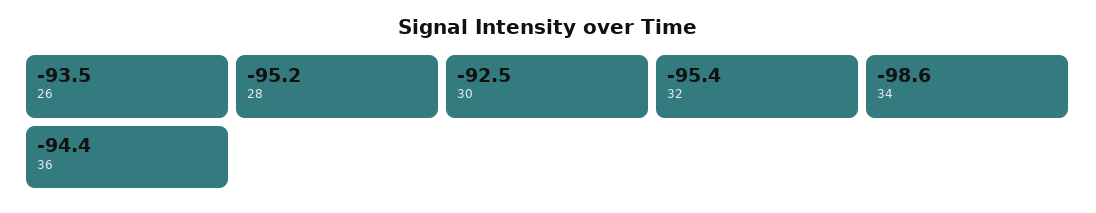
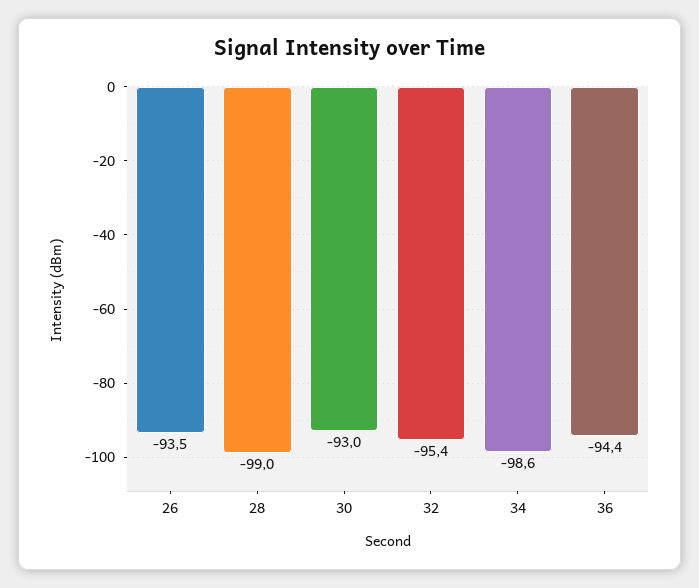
  {
    "26": -93.5,
-   "28": -95.2,
+   "28": -99,
-   "30": -92.5,
+   "30": -93,
    "32": -95.4,
    "34": -98.6,
    "36": -94.4
  }

